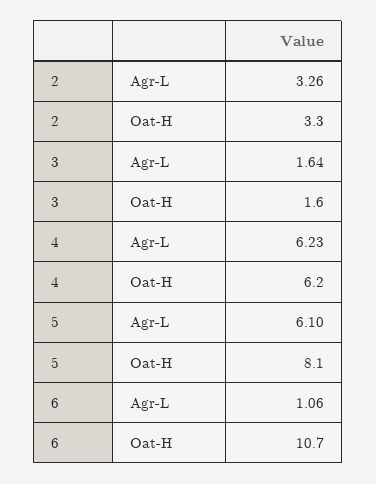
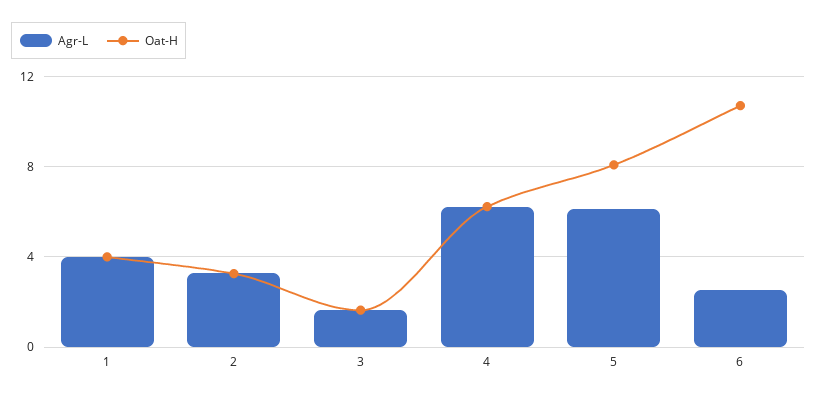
  {
    "Agr-L": {
      "2": 3.26,
      "3": 1.64,
      "4": 6.23,
      "5": 6.1,
-     "6": 1.06
+     "6": 2.5,
+     "1": 4
    },
    "Oat-H": {
      "2": 3.3,
      "3": 1.6,
      "4": 6.2,
      "5": 8.1,
-     "6": 10.7
+     "6": 10.7,
+     "1": 4
    }
  }

